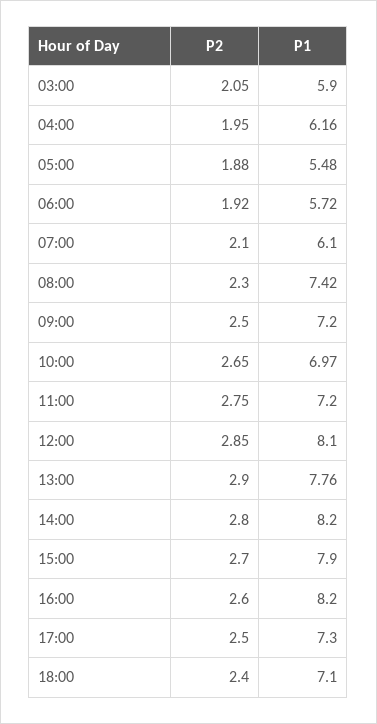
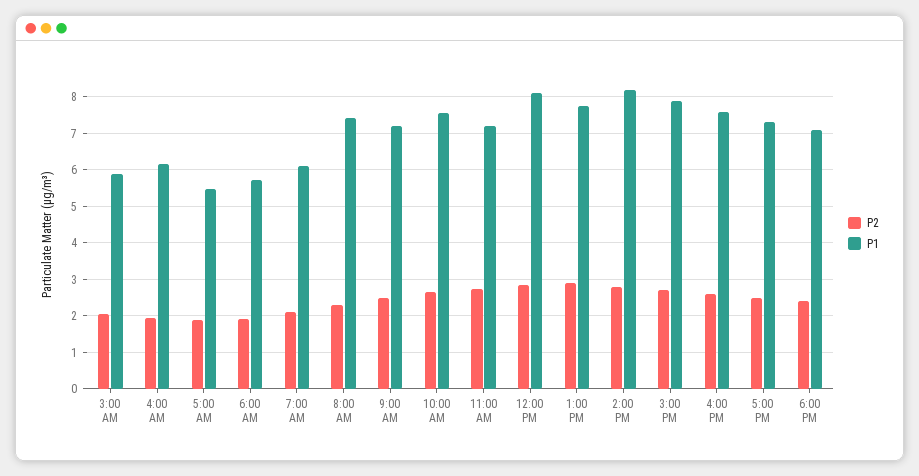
  {
    "P2": {
      "03:00": 2.05,
      "04:00": 1.95,
      "05:00": 1.88,
      "06:00": 1.92,
      "07:00": 2.1,
      "08:00": 2.3,
      "09:00": 2.5,
      "10:00": 2.65,
      "11:00": 2.75,
      "12:00": 2.85,
      "13:00": 2.9,
      "14:00": 2.8,
      "15:00": 2.7,
      "16:00": 2.6,
      "17:00": 2.5,
      "18:00": 2.4
    },
    "P1": {
      "03:00": 5.9,
      "04:00": 6.16,
      "05:00": 5.48,
      "06:00": 5.72,
      "07:00": 6.1,
      "08:00": 7.42,
      "09:00": 7.2,
-     "10:00": 6.97,
+     "10:00": 7.6,
      "11:00": 7.2,
      "12:00": 8.1,
      "13:00": 7.76,
      "14:00": 8.2,
      "15:00": 7.9,
-     "16:00": 8.2,
+     "16:00": 7.6,
      "17:00": 7.3,
      "18:00": 7.1
    }
  }

